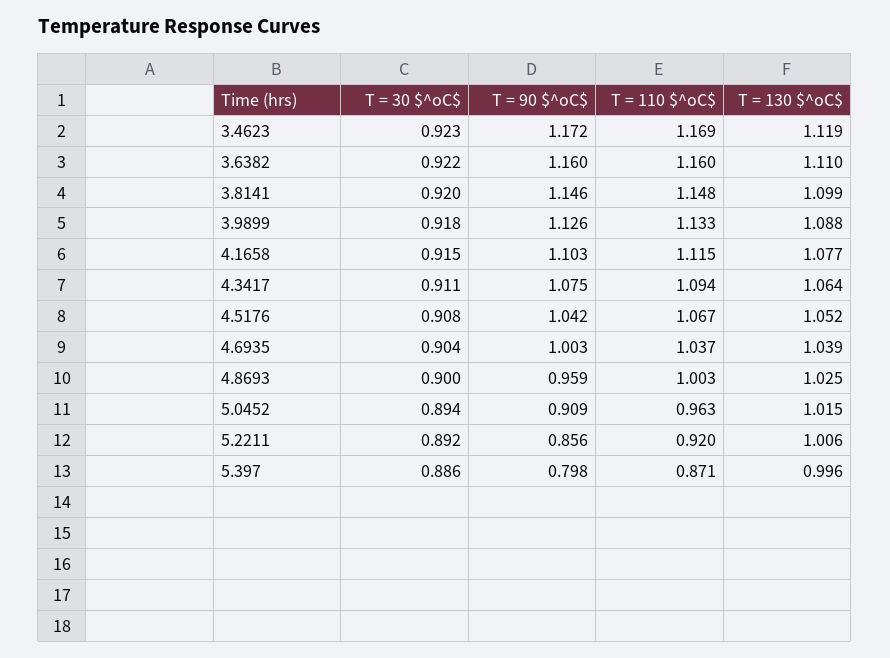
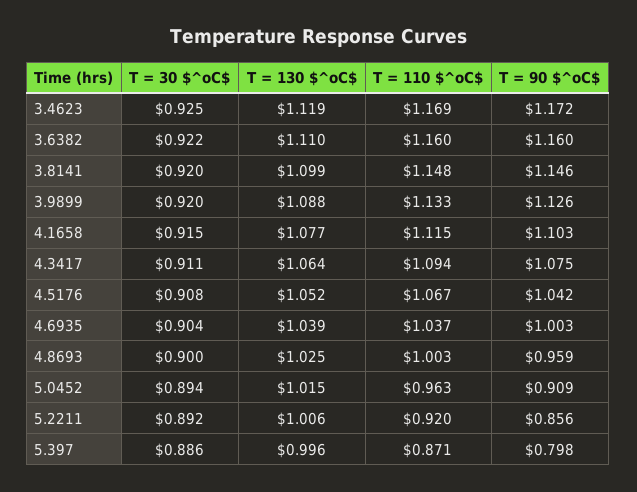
  {
    "T = 30 $^oC$": {
-     "3.4623": 0.923,
+     "3.4623": 0.925,
      "3.6382": 0.922,
      "3.8141": 0.92,
-     "3.9899": 0.918,
+     "3.9899": 0.92,
      "4.1658": 0.915,
      "4.3417": 0.911,
      "4.5176": 0.908,
      "4.6935": 0.904,
      "4.8693": 0.9,
      "5.0452": 0.894,
      "5.2211": 0.892,
      "5.397": 0.886
    },
    "T = 90 $^oC$": {
      "3.4623": 1.172,
      "3.6382": 1.16,
      "3.8141": 1.146,
      "3.9899": 1.126,
      "4.1658": 1.103,
      "4.3417": 1.075,
      "4.5176": 1.042,
      "4.6935": 1.003,
      "4.8693": 0.959,
      "5.0452": 0.909,
      "5.2211": 0.856,
      "5.397": 0.798
    },
    "T = 110 $^oC$": {
      "3.4623": 1.169,
      "3.6382": 1.16,
      "3.8141": 1.148,
      "3.9899": 1.133,
      "4.1658": 1.115,
      "4.3417": 1.094,
      "4.5176": 1.067,
      "4.6935": 1.037,
      "4.8693": 1.003,
      "5.0452": 0.963,
      "5.2211": 0.92,
      "5.397": 0.871
    },
    "T = 130 $^oC$": {
      "3.4623": 1.119,
      "3.6382": 1.11,
      "3.8141": 1.099,
      "3.9899": 1.088,
      "4.1658": 1.077,
      "4.3417": 1.064,
      "4.5176": 1.052,
      "4.6935": 1.039,
      "4.8693": 1.025,
      "5.0452": 1.015,
      "5.2211": 1.006,
      "5.397": 0.996
    }
  }

